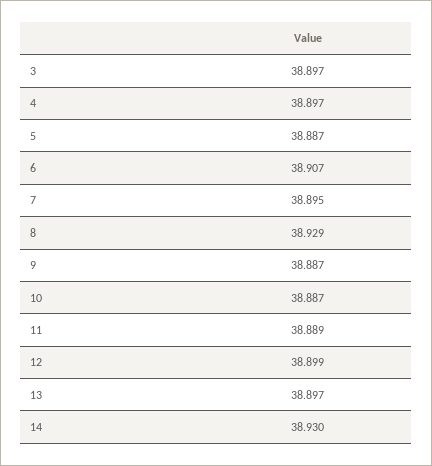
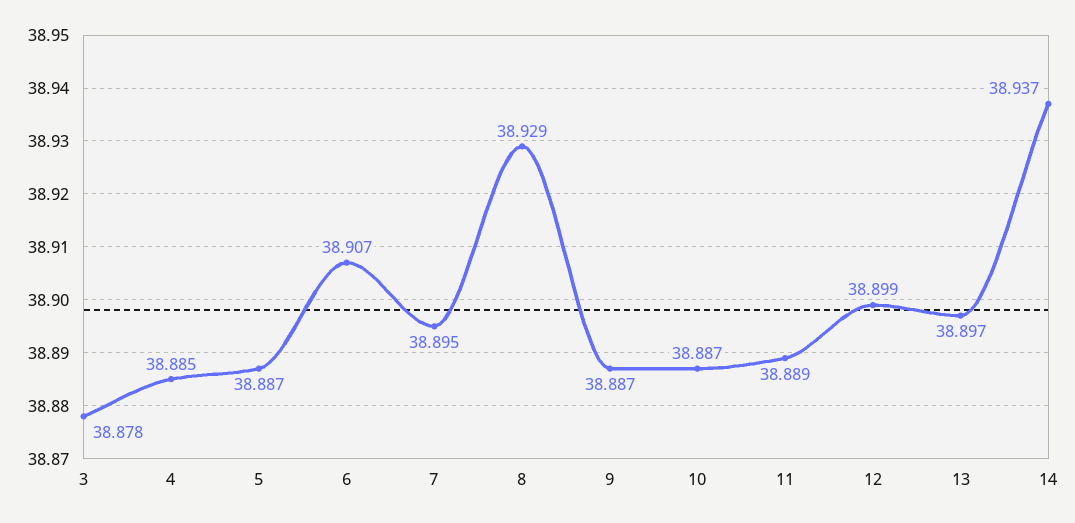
  {
-   "3": 38.897,
+   "3": 38.878,
-   "4": 38.897,
+   "4": 38.885,
    "5": 38.887,
    "6": 38.907,
    "7": 38.895,
    "8": 38.929,
    "9": 38.887,
    "10": 38.887,
    "11": 38.889,
    "12": 38.899,
    "13": 38.897,
-   "14": 38.93
+   "14": 38.937
  }

